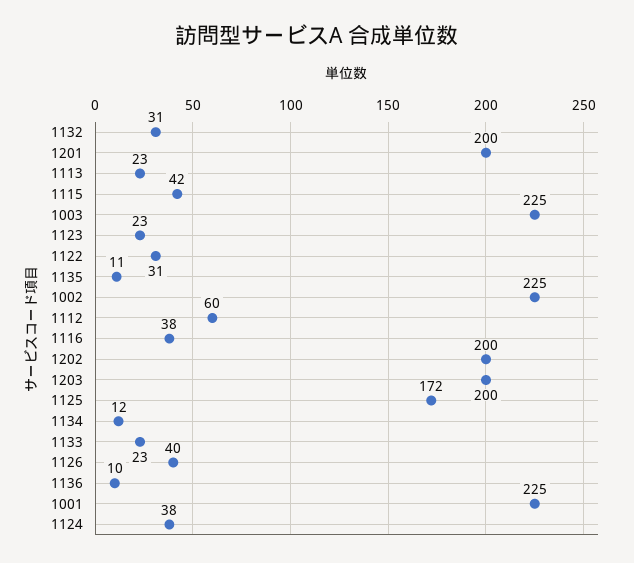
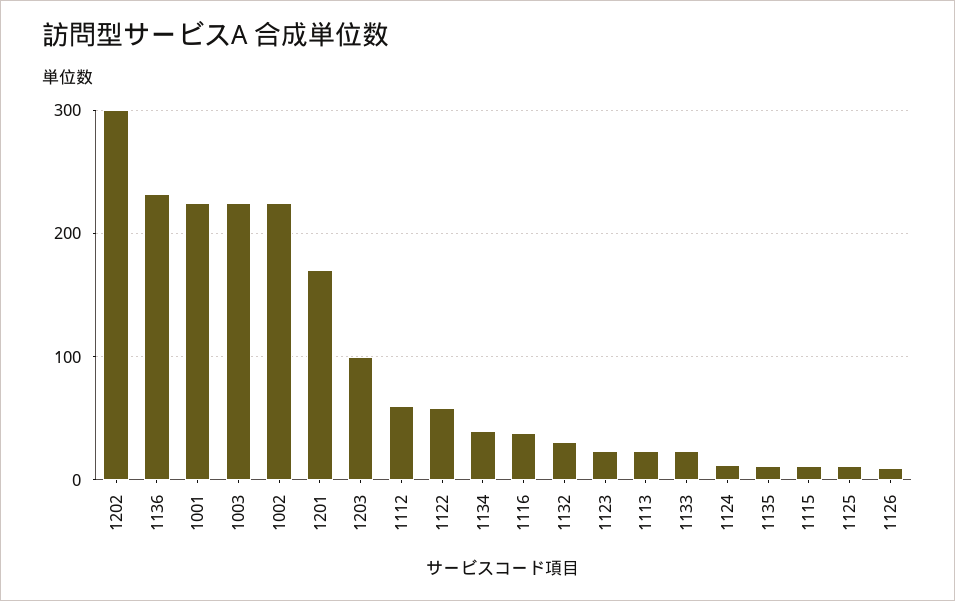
  {
    "1132": 31,
-   "1201": 200,
+   "1201": 170,
    "1113": 23,
-   "1115": 42,
+   "1115": 10,
    "1003": 225,
    "1123": 23,
-   "1122": 31,
+   "1122": 60,
    "1135": 11,
    "1002": 225,
    "1112": 60,
    "1116": 38,
-   "1202": 200,
+   "1202": 300,
-   "1203": 200,
+   "1203": 100,
-   "1125": 172,
+   "1125": 10,
-   "1134": 12,
+   "1134": 40,
    "1133": 23,
-   "1126": 40,
+   "1126": 10,
-   "1136": 10,
+   "1136": 230,
    "1001": 225,
-   "1124": 38
+   "1124": 10
  }

